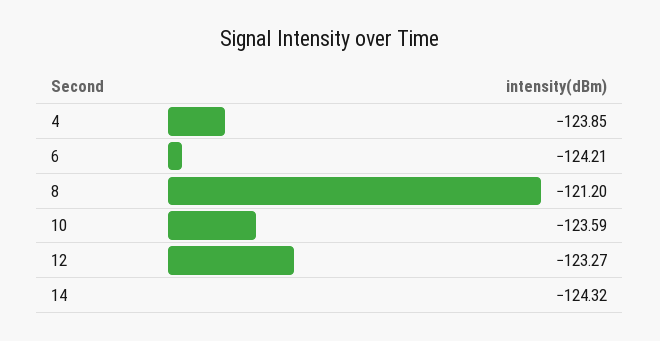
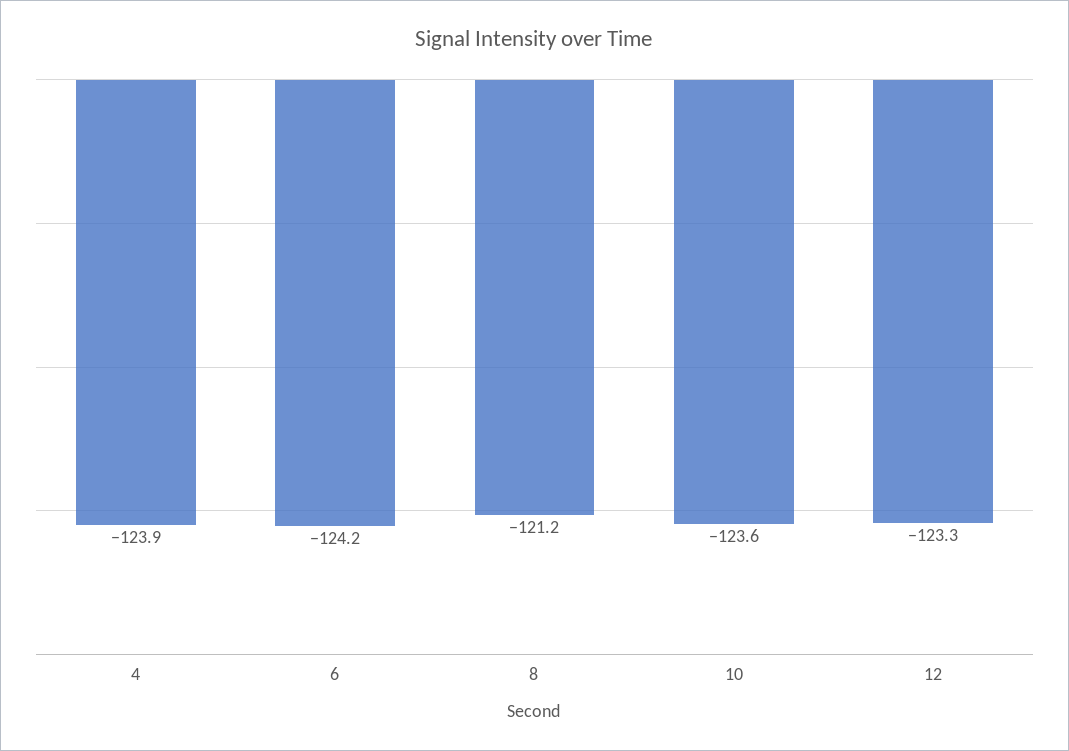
  {
    "4": -123.85,
    "6": -124.21,
    "8": -121.2,
    "10": -123.59,
-   "12": -123.27,
+   "12": -123.27
-   "14": -124.32
  }

